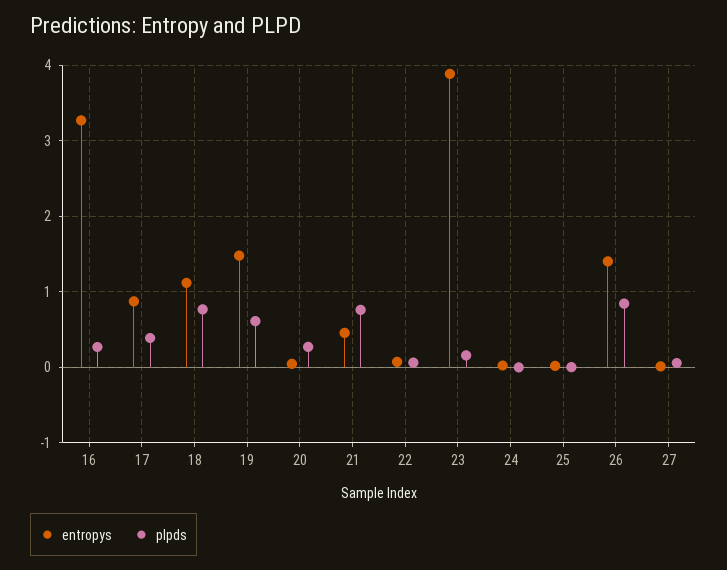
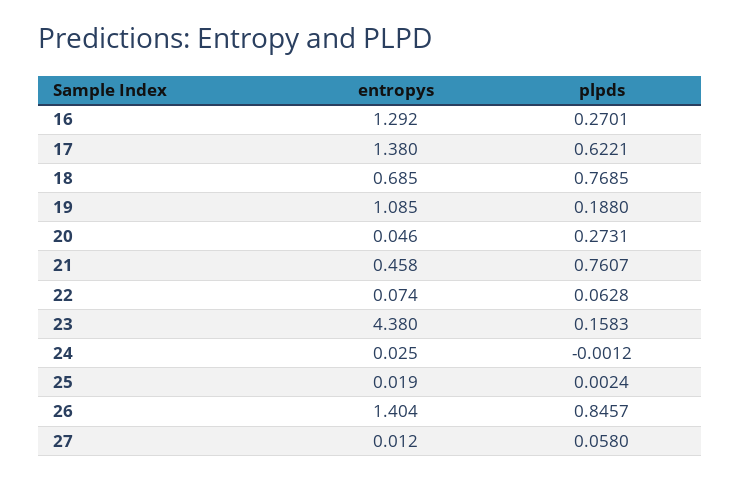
  {
    "entropys": {
-     "16": 3.3,
+     "16": 1.292,
-     "17": 0.9,
+     "17": 1.38,
-     "18": 1.1,
+     "18": 0.685,
-     "19": 1.5,
+     "19": 1.085,
      "20": 0.046,
      "21": 0.458,
      "22": 0.074,
-     "23": 3.9,
+     "23": 4.38,
      "24": 0.025,
      "25": 0.019,
      "26": 1.404,
      "27": 0.012
    },
    "plpds": {
      "16": 0.2701,
-     "17": 0.4,
+     "17": 0.6221,
      "18": 0.7685,
-     "19": 0.6,
+     "19": 0.188,
      "20": 0.2731,
      "21": 0.7607,
      "22": 0.0628,
      "23": 0.1583,
      "24": -0.0012,
      "25": 0.0024,
      "26": 0.8457,
      "27": 0.058
    }
  }

